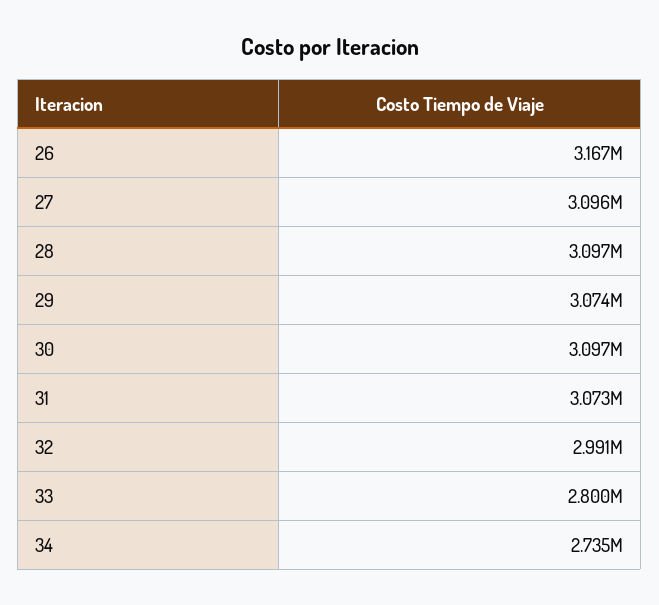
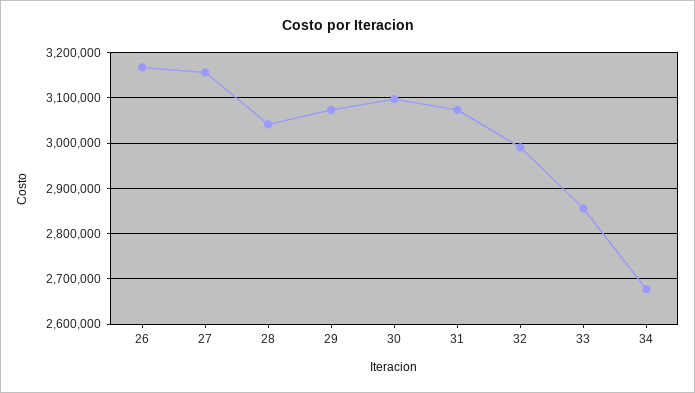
  {
    "26": 3167000,
-   "27": 3096000,
+   "27": 3160000,
-   "28": 3097000,
+   "28": 3040000,
    "29": 3074000,
    "30": 3097000,
    "31": 3073000,
    "32": 2991000,
-   "33": 2800000,
+   "33": 2860000,
-   "34": 2735000
+   "34": 2680000
  }

